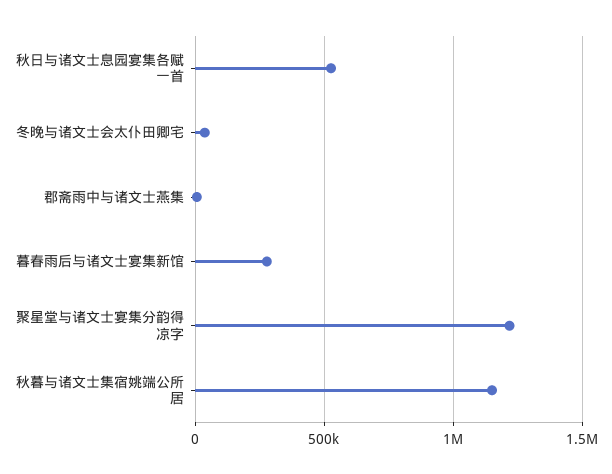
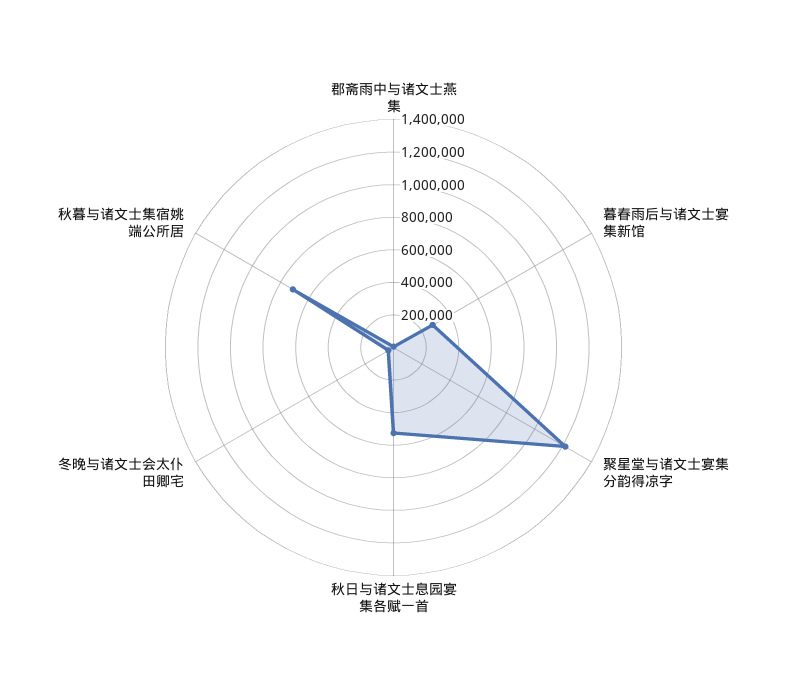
  {
    "秋日与诸文士息园宴集各赋一首": 550000,
    "冬晚与诸文士会太仆田卿宅": 50000,
    "郡斋雨中与诸文士燕集": 0,
    "暮春雨后与诸文士宴集新馆": 300000,
    "聚星堂与诸文士宴集分韵得凉字": 1200000,
-   "秋暮与诸文士集宿姚端公所居": 1150000
+   "秋暮与诸文士集宿姚端公所居": 700000
  }

